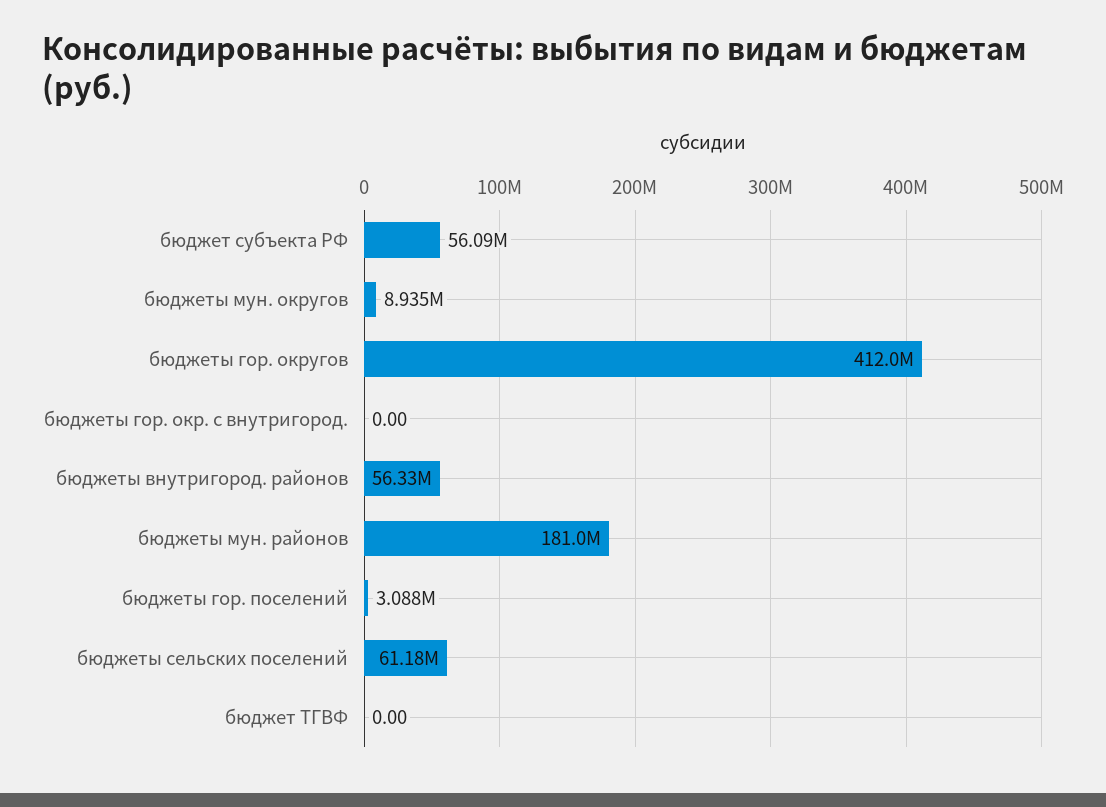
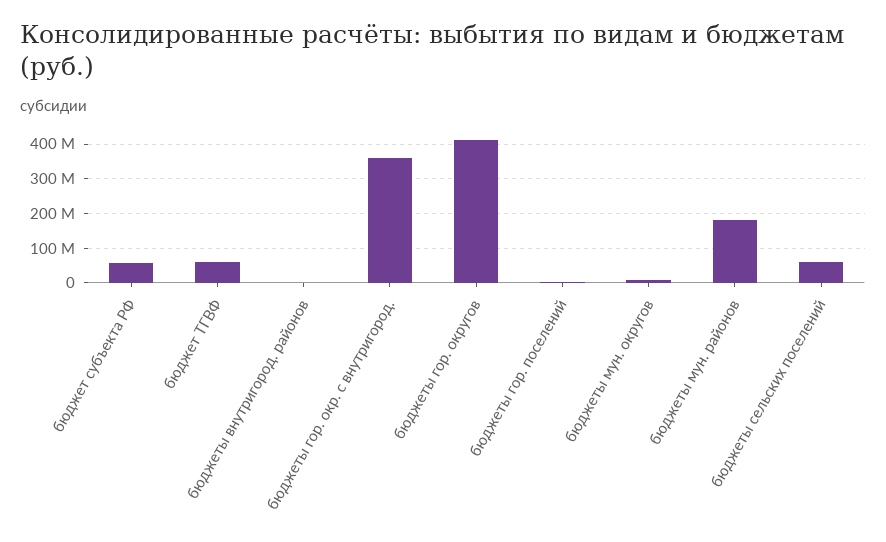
  {
    "бюджет субъекта РФ": 56090000,
    "бюджеты мун. округов": 8935000,
    "бюджеты гор. округов": 412000000,
-   "бюджеты гор. окр. с внутригород.": 0,
+   "бюджеты гор. окр. с внутригород.": 360000000,
-   "бюджеты внутригород. районов": 56330000,
+   "бюджеты внутригород. районов": 0,
    "бюджеты мун. районов": 181000000,
    "бюджеты гор. поселений": 3088000,
    "бюджеты сельских поселений": 61180000,
-   "бюджет ТГВФ": 0
+   "бюджет ТГВФ": 60000000
  }

